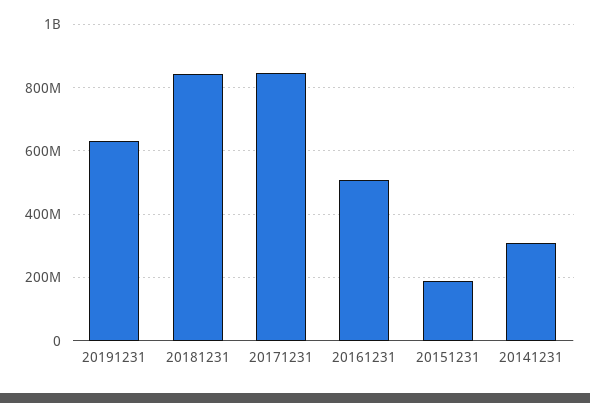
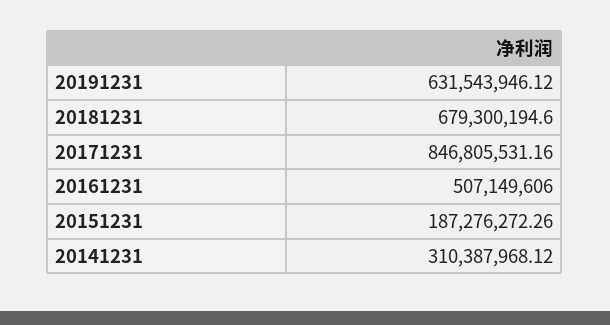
  {
    "20191231": 631543946.12,
-   "20181231": 840000000,
+   "20181231": 679300194.6,
    "20171231": 846805531.16,
    "20161231": 507149606,
    "20151231": 187276272.26,
    "20141231": 310387968.12
  }

